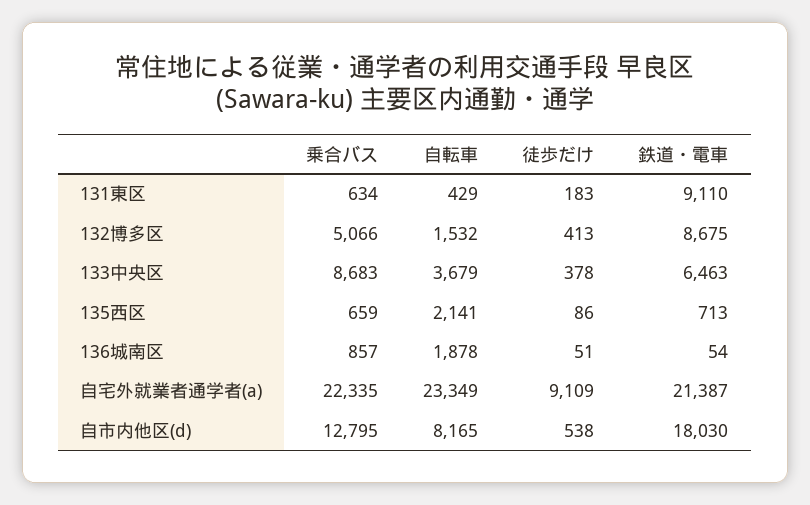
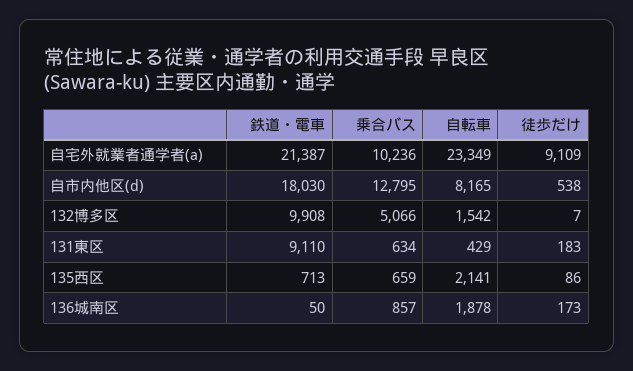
  {
    "乗合バス": {
      "131東区": 634,
      "132博多区": 5066,
-     "133中央区": 8683,
      "135西区": 659,
      "136城南区": 857,
-     "自宅外就業者通学者(a)": 22335,
+     "自宅外就業者通学者(a)": 10236,
      "自市内他区(d)": 12795
    },
    "自転車": {
      "131東区": 429,
-     "132博多区": 1532,
+     "132博多区": 1542,
-     "133中央区": 3679,
      "135西区": 2141,
      "136城南区": 1878,
      "自宅外就業者通学者(a)": 23349,
      "自市内他区(d)": 8165
    },
    "徒歩だけ": {
      "131東区": 183,
-     "132博多区": 413,
+     "132博多区": 7,
-     "133中央区": 378,
      "135西区": 86,
-     "136城南区": 51,
+     "136城南区": 173,
      "自宅外就業者通学者(a)": 9109,
      "自市内他区(d)": 538
    },
    "鉄道・電車": {
      "131東区": 9110,
-     "132博多区": 8675,
+     "132博多区": 9908,
-     "133中央区": 6463,
      "135西区": 713,
-     "136城南区": 54,
+     "136城南区": 50,
      "自宅外就業者通学者(a)": 21387,
      "自市内他区(d)": 18030
    }
  }

